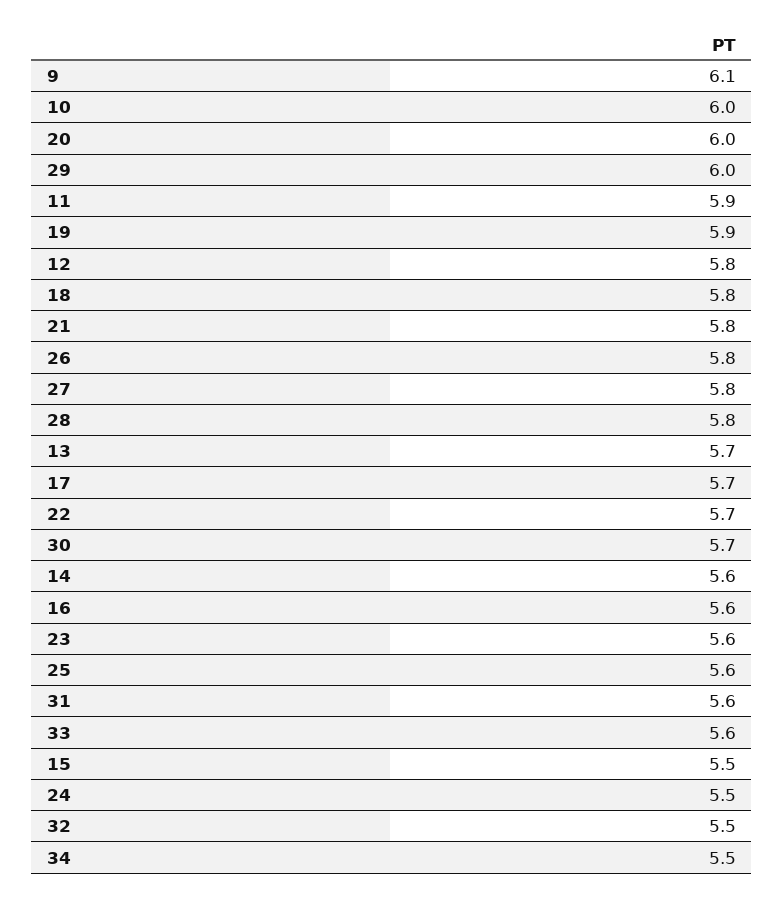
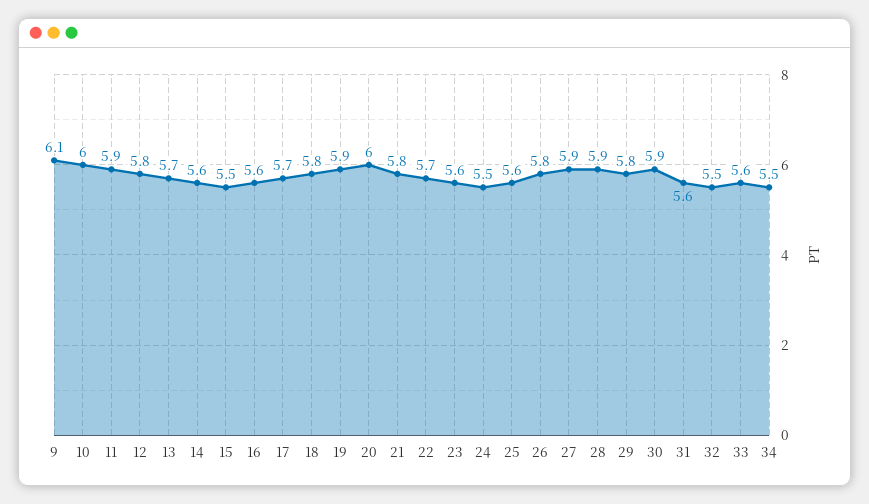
  {
    "9": 6.1,
    "10": 6,
    "20": 6,
-   "29": 6,
+   "29": 5.8,
    "11": 5.9,
    "19": 5.9,
    "12": 5.8,
    "18": 5.8,
    "21": 5.8,
    "26": 5.8,
-   "27": 5.8,
+   "27": 5.9,
-   "28": 5.8,
+   "28": 5.9,
    "13": 5.7,
    "17": 5.7,
    "22": 5.7,
-   "30": 5.7,
+   "30": 5.9,
    "14": 5.6,
    "16": 5.6,
    "23": 5.6,
    "25": 5.6,
    "31": 5.6,
    "33": 5.6,
    "15": 5.5,
    "24": 5.5,
    "32": 5.5,
    "34": 5.5
  }

